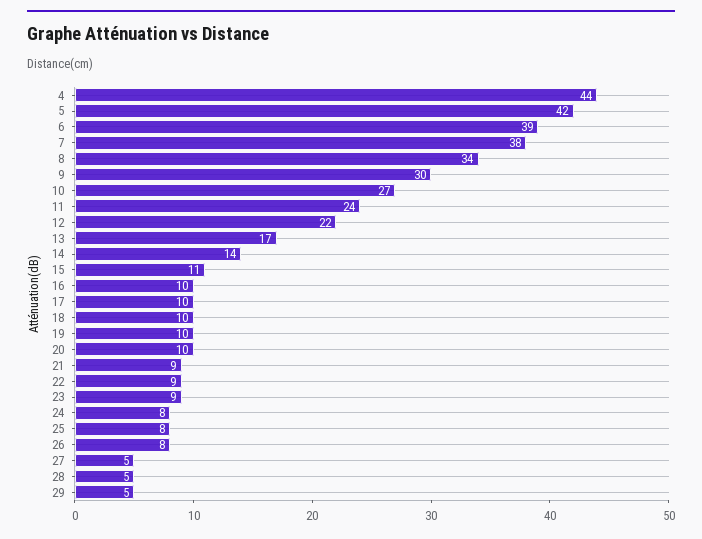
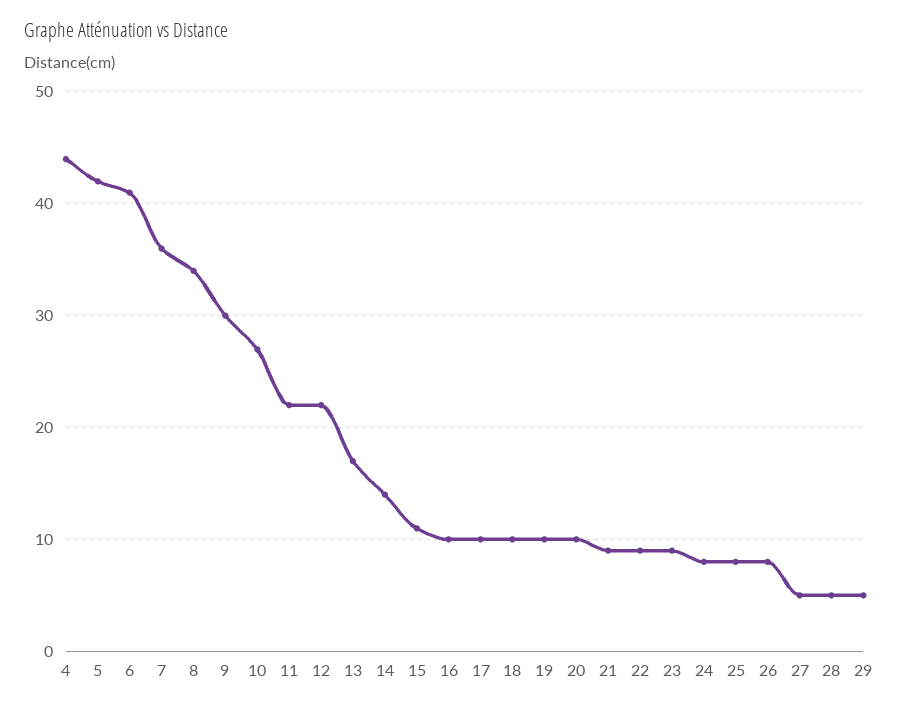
  {
    "4": 44,
    "5": 42,
-   "6": 39,
+   "6": 41,
-   "7": 38,
+   "7": 36,
    "8": 34,
    "9": 30,
    "10": 27,
-   "11": 24,
+   "11": 22,
    "12": 22,
    "13": 17,
    "14": 14,
    "15": 11,
    "16": 10,
    "17": 10,
    "18": 10,
    "19": 10,
    "20": 10,
    "21": 9,
    "22": 9,
    "23": 9,
    "24": 8,
    "25": 8,
    "26": 8,
    "27": 5,
    "28": 5,
    "29": 5
  }

